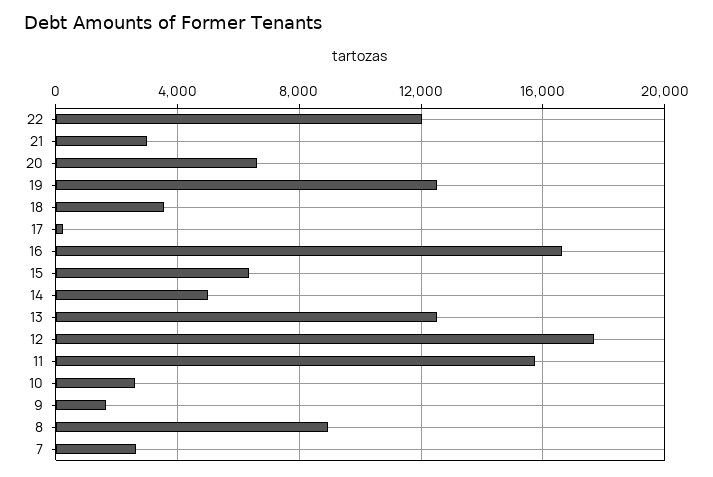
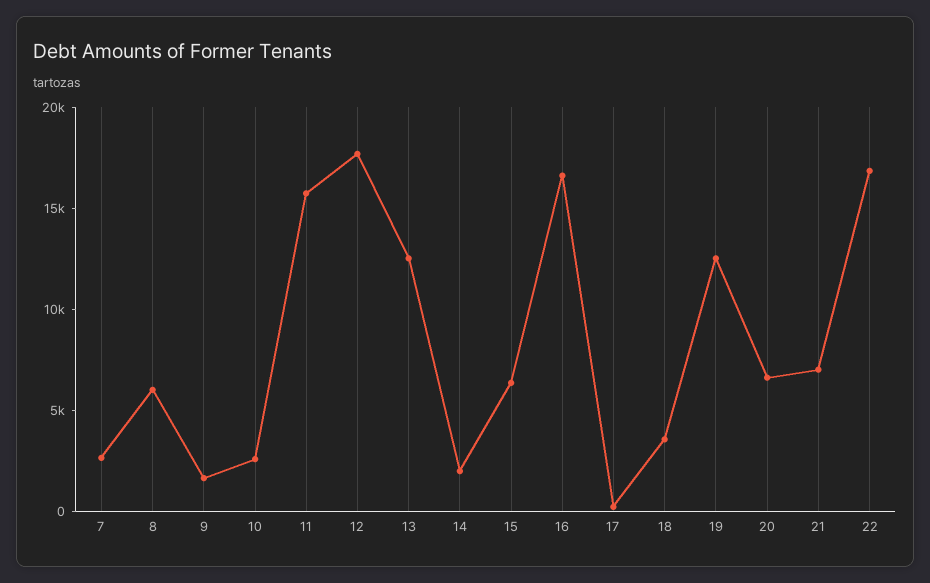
  {
-   "22": 12000,
+   "22": 17000,
-   "21": 3000,
+   "21": 7000,
    "20": 6500,
    "19": 12500,
    "18": 3500,
    "17": 0,
    "16": 16500,
    "15": 6500,
-   "14": 5000,
+   "14": 2000,
    "13": 12500,
    "12": 17500,
    "11": 15500,
    "10": 2500,
    "9": 1500,
-   "8": 9000,
+   "8": 6000,
    "7": 2500
  }

